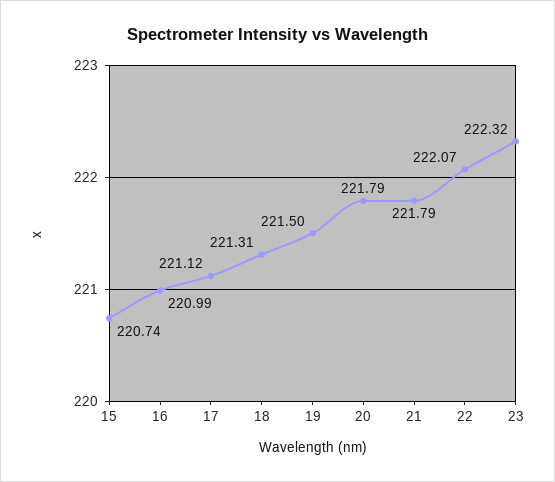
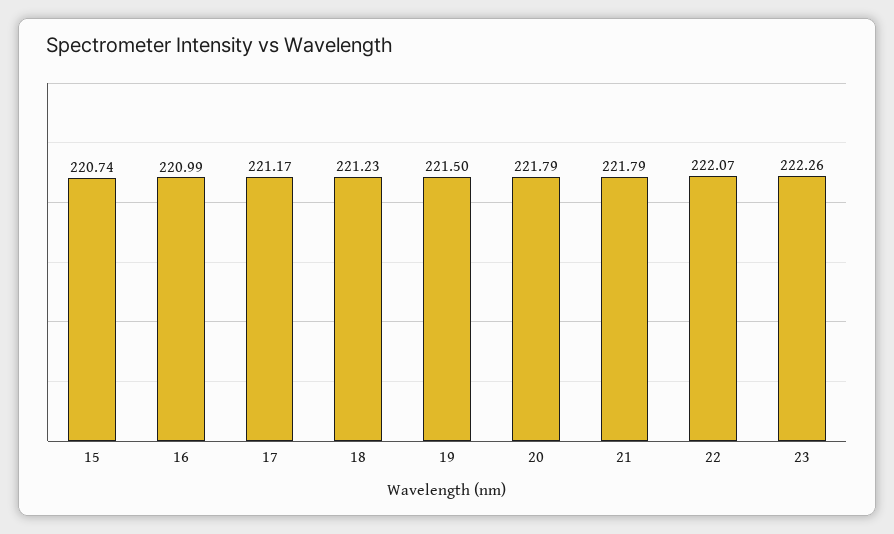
  {
    "15": 220.74,
    "16": 220.99,
-   "17": 221.12,
+   "17": 221.17,
-   "18": 221.31,
+   "18": 221.23,
    "19": 221.5,
    "20": 221.79,
    "21": 221.79,
    "22": 222.07,
-   "23": 222.32
+   "23": 222.26
  }

